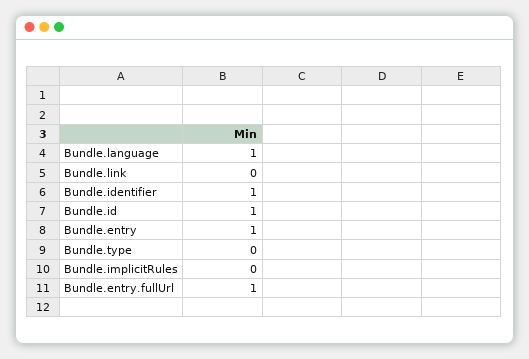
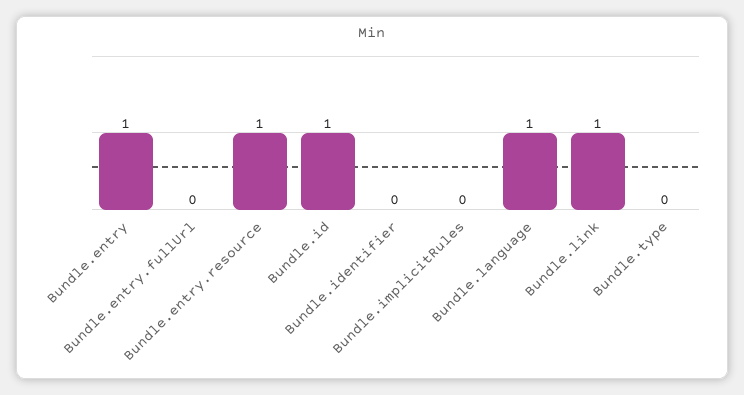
  {
    "Bundle.language": 1,
-   "Bundle.link": 0,
+   "Bundle.link": 1,
-   "Bundle.identifier": 1,
+   "Bundle.identifier": 0,
    "Bundle.id": 1,
    "Bundle.entry": 1,
    "Bundle.type": 0,
    "Bundle.implicitRules": 0,
-   "Bundle.entry.fullUrl": 1
+   "Bundle.entry.fullUrl": 0,
+   "Bundle.entry.resource": 1
  }

